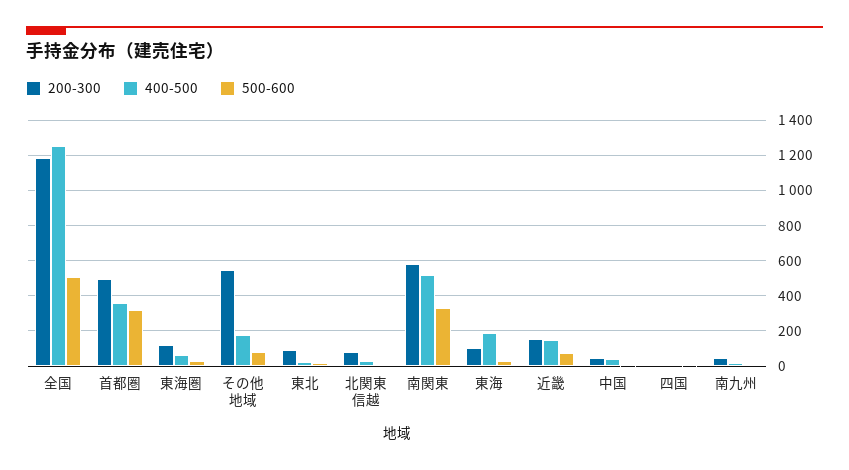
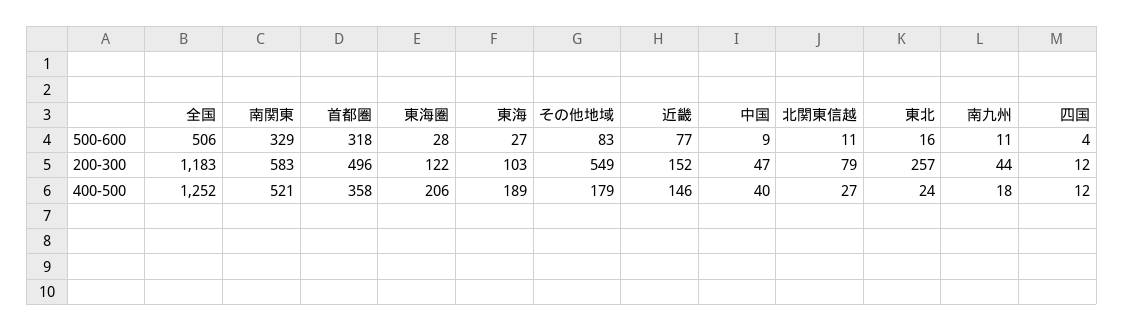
  {
    "200-300": {
      "全国": 1183,
      "首都圏": 496,
      "東海圏": 122,
      "その他地域": 549,
-     "東北": 100,
+     "東北": 257,
      "北関東信越": 79,
      "南関東": 583,
      "東海": 103,
      "近畿": 152,
      "中国": 47,
      "四国": 12,
      "南九州": 44
    },
    "400-500": {
      "全国": 1252,
      "首都圏": 358,
-     "東海圏": 50,
+     "東海圏": 206,
      "その他地域": 179,
      "東北": 24,
      "北関東信越": 27,
      "南関東": 521,
      "東海": 189,
      "近畿": 146,
      "中国": 40,
      "四国": 12,
      "南九州": 18
    },
    "500-600": {
      "全国": 506,
      "首都圏": 318,
      "東海圏": 28,
      "その他地域": 83,
      "東北": 16,
      "北関東信越": 11,
      "南関東": 329,
      "東海": 27,
      "近畿": 77,
      "中国": 9,
      "四国": 4,
      "南九州": 11
    }
  }

